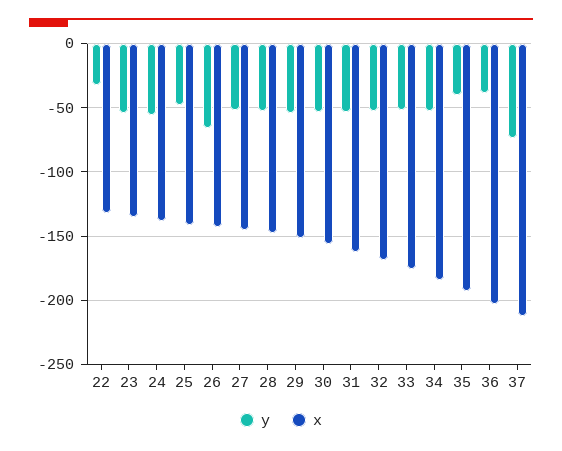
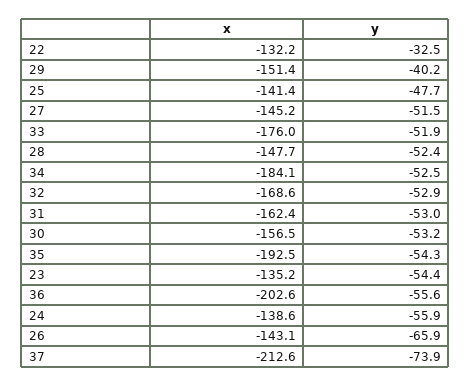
  {
    "y": {
      "22": -32.5,
      "23": -54.4,
      "24": -55.9,
      "25": -47.7,
      "26": -65.9,
      "27": -51.5,
      "28": -52.4,
-     "29": -55,
+     "29": -40.2,
      "30": -53.2,
      "31": -53,
      "32": -52.9,
      "33": -51.9,
      "34": -52.5,
-     "35": -40,
+     "35": -54.3,
-     "36": -40,
+     "36": -55.6,
      "37": -73.9
    },
    "x": {
      "22": -132.2,
      "23": -135.2,
      "24": -138.6,
      "25": -141.4,
      "26": -143.1,
      "27": -145.2,
      "28": -147.7,
      "29": -151.4,
      "30": -156.5,
      "31": -162.4,
      "32": -168.6,
      "33": -176,
      "34": -184.1,
      "35": -192.5,
      "36": -202.6,
      "37": -212.6
    }
  }

